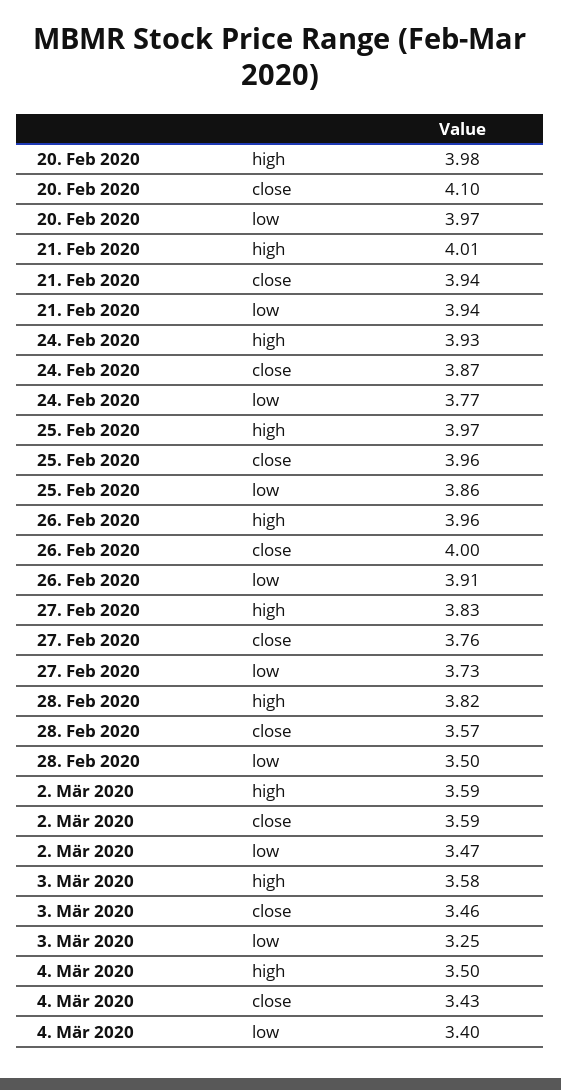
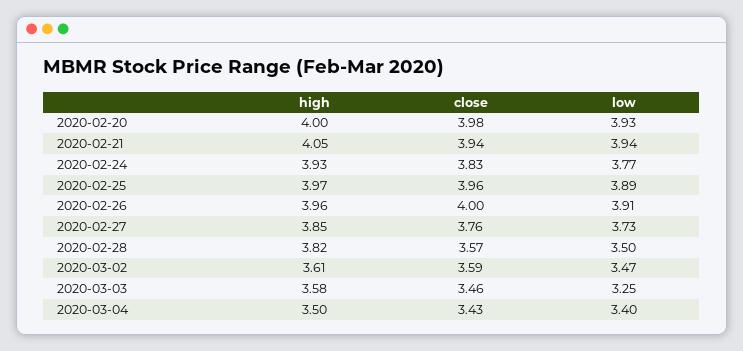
  {
    "20. Feb 2020": {
-     "high": 3.98,
+     "high": 4,
-     "close": 4.1,
+     "close": 3.98,
-     "low": 3.97
+     "low": 3.93
    },
    "21. Feb 2020": {
-     "high": 4.01,
+     "high": 4.05,
      "close": 3.94,
      "low": 3.94
    },
    "24. Feb 2020": {
      "high": 3.93,
-     "close": 3.87,
+     "close": 3.83,
      "low": 3.77
    },
    "25. Feb 2020": {
      "high": 3.97,
      "close": 3.96,
-     "low": 3.86
+     "low": 3.89
    },
    "26. Feb 2020": {
      "high": 3.96,
      "close": 4,
      "low": 3.91
    },
    "27. Feb 2020": {
-     "high": 3.83,
+     "high": 3.85,
      "close": 3.76,
      "low": 3.73
    },
    "28. Feb 2020": {
      "high": 3.82,
      "close": 3.57,
      "low": 3.5
    },
    "2. Mär 2020": {
-     "high": 3.59,
+     "high": 3.61,
      "close": 3.59,
      "low": 3.47
    },
    "3. Mär 2020": {
      "high": 3.58,
      "close": 3.46,
      "low": 3.25
    },
    "4. Mär 2020": {
      "high": 3.5,
      "close": 3.43,
      "low": 3.4
    }
  }

